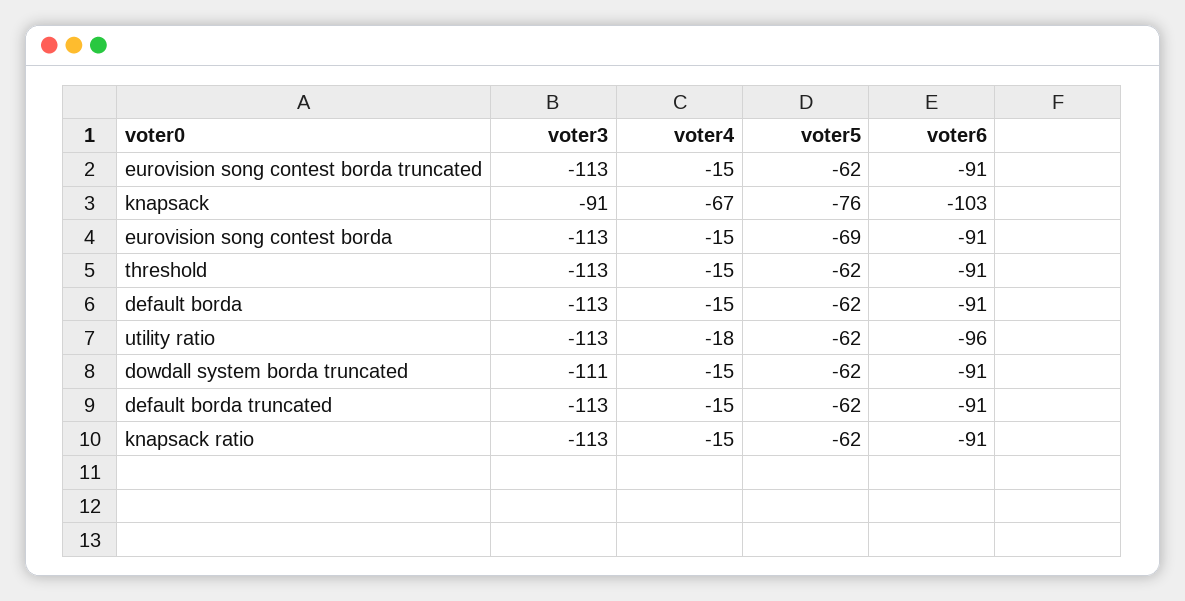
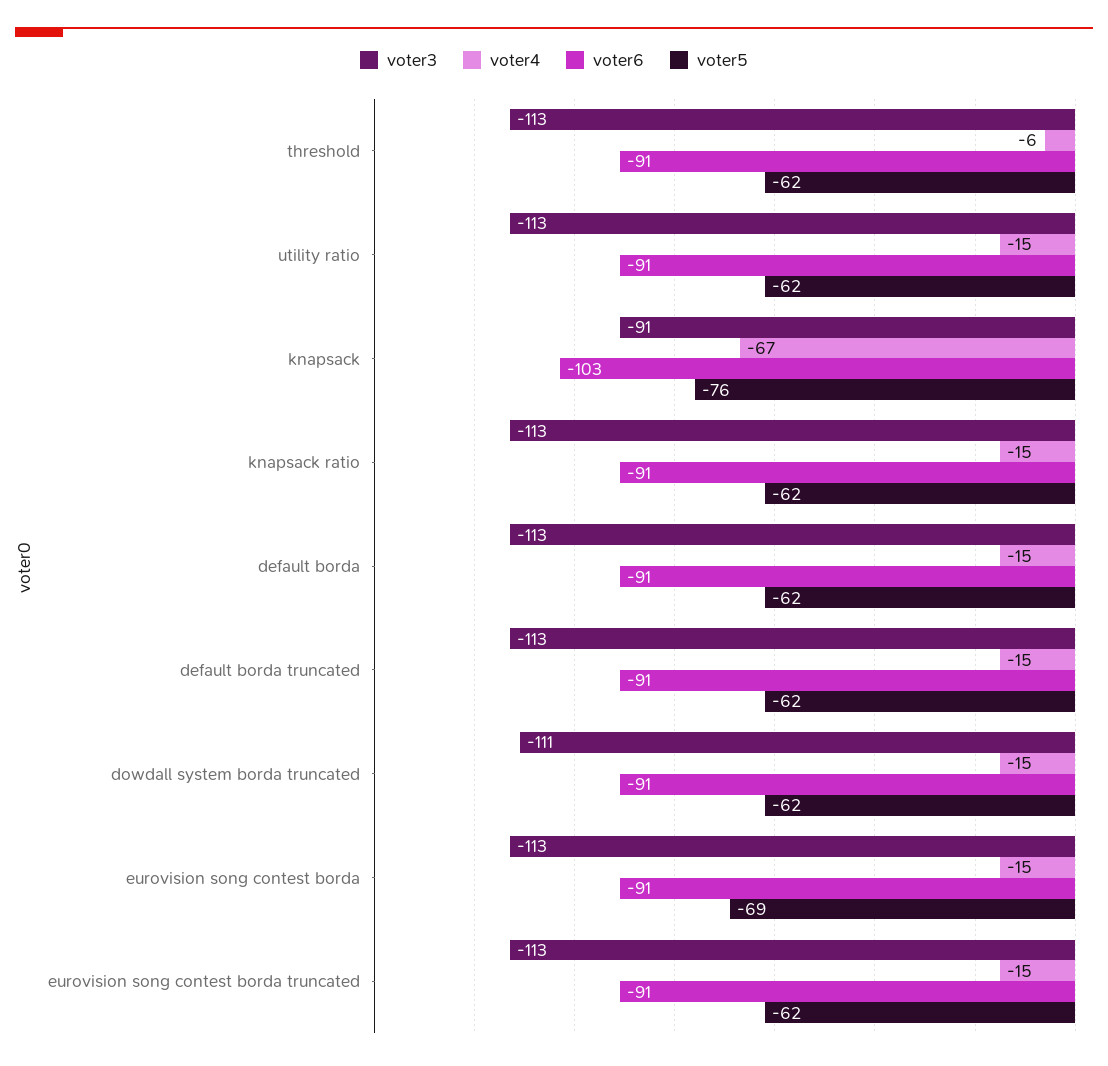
  {
    "voter3": {
      "eurovision song contest borda truncated": -113,
      "knapsack": -91,
      "eurovision song contest borda": -113,
      "threshold": -113,
      "default borda": -113,
      "utility ratio": -113,
      "dowdall system borda truncated": -111,
      "default borda truncated": -113,
      "knapsack ratio": -113
    },
    "voter4": {
      "eurovision song contest borda truncated": -15,
      "knapsack": -67,
      "eurovision song contest borda": -15,
-     "threshold": -15,
+     "threshold": -6,
      "default borda": -15,
-     "utility ratio": -18,
+     "utility ratio": -15,
      "dowdall system borda truncated": -15,
      "default borda truncated": -15,
      "knapsack ratio": -15
    },
    "voter5": {
      "eurovision song contest borda truncated": -62,
      "knapsack": -76,
      "eurovision song contest borda": -69,
      "threshold": -62,
      "default borda": -62,
      "utility ratio": -62,
      "dowdall system borda truncated": -62,
      "default borda truncated": -62,
      "knapsack ratio": -62
    },
    "voter6": {
      "eurovision song contest borda truncated": -91,
      "knapsack": -103,
      "eurovision song contest borda": -91,
      "threshold": -91,
      "default borda": -91,
-     "utility ratio": -96,
+     "utility ratio": -91,
      "dowdall system borda truncated": -91,
      "default borda truncated": -91,
      "knapsack ratio": -91
    }
  }

